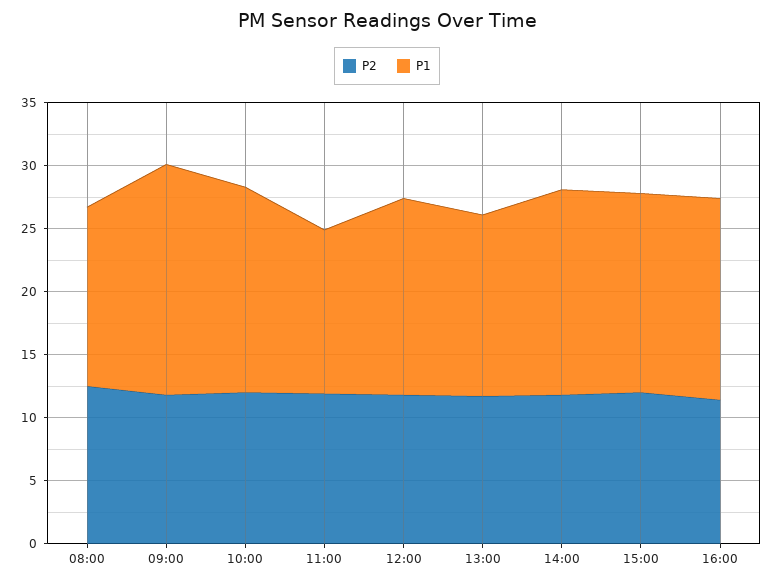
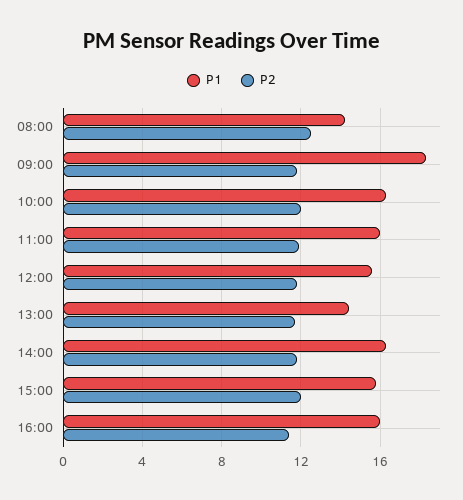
  {
    "P2": {
      "08:00": 12.5,
      "09:00": 12,
      "10:00": 12,
      "11:00": 12,
      "12:00": 12,
      "13:00": 11.5,
      "14:00": 12,
      "15:00": 12,
      "16:00": 11.5
    },
    "P1": {
      "08:00": 14,
      "09:00": 18.5,
      "10:00": 16.5,
-     "11:00": 13,
+     "11:00": 16,
      "12:00": 15.5,
      "13:00": 14.5,
      "14:00": 16.5,
      "15:00": 16,
      "16:00": 16
    }
  }

